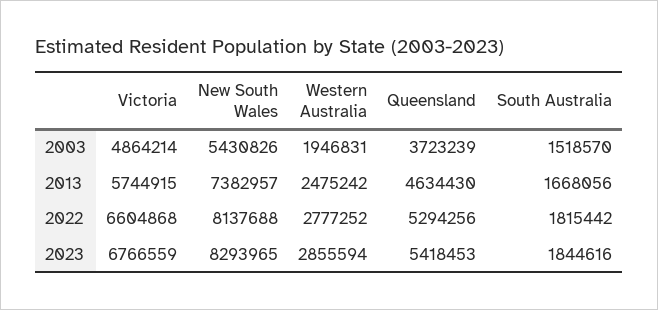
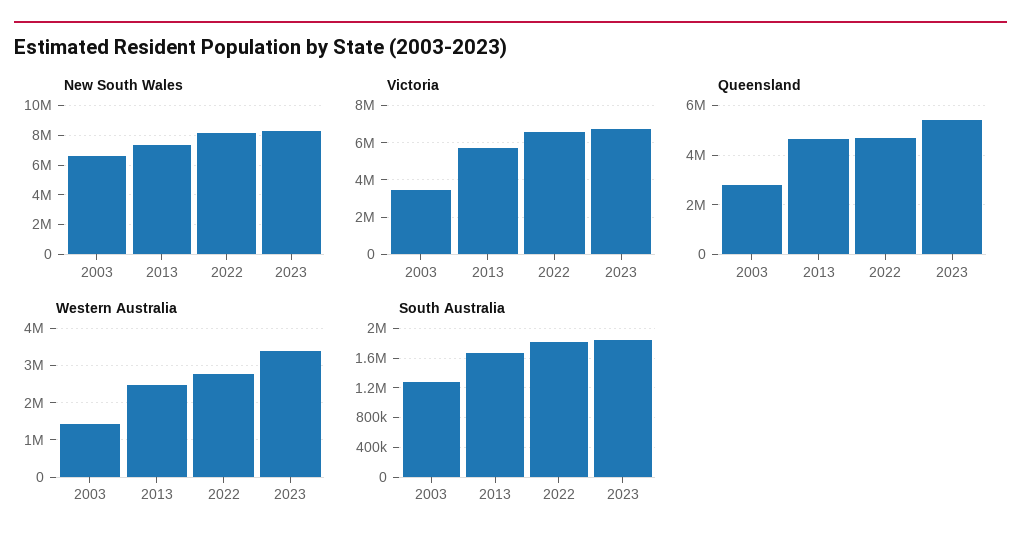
  {
    "Victoria": {
-     "2003": 4864214,
+     "2003": 3500000,
      "2013": 5744915,
      "2022": 6604868,
      "2023": 6766559
    },
    "New South Wales": {
-     "2003": 5430826,
+     "2003": 6500000,
      "2013": 7382957,
      "2022": 8137688,
      "2023": 8293965
    },
    "Western Australia": {
-     "2003": 1946831,
+     "2003": 1400000,
      "2013": 2475242,
      "2022": 2777252,
-     "2023": 2855594
+     "2023": 3400000
    },
    "Queensland": {
-     "2003": 3723239,
+     "2003": 2750000,
      "2013": 4634430,
-     "2022": 5294256,
+     "2022": 4750000,
      "2023": 5418453
    },
    "South Australia": {
-     "2003": 1518570,
+     "2003": 1300000,
      "2013": 1668056,
      "2022": 1815442,
      "2023": 1844616
    }
  }

